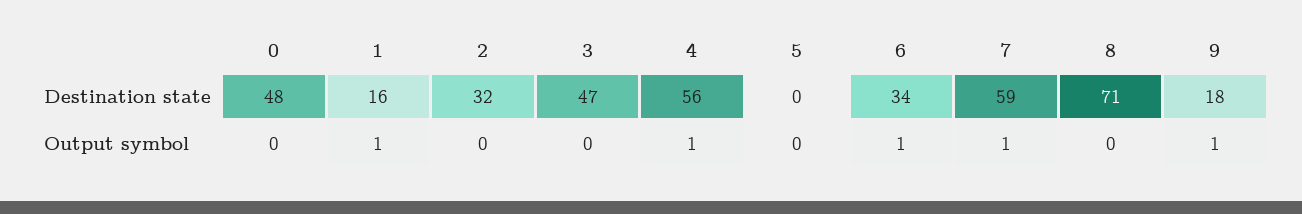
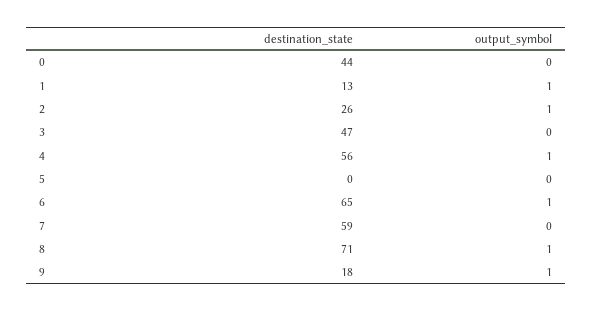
  {
    "0": {
-     "Destination state": 48,
+     "Destination state": 44,
      "Output symbol": 0
    },
    "1": {
-     "Destination state": 16,
+     "Destination state": 13,
      "Output symbol": 1
    },
    "2": {
-     "Destination state": 32,
+     "Destination state": 26,
-     "Output symbol": 0
+     "Output symbol": 1
    },
    "3": {
      "Destination state": 47,
      "Output symbol": 0
    },
    "4": {
      "Destination state": 56,
      "Output symbol": 1
    },
    "5": {
      "Destination state": 0,
      "Output symbol": 0
    },
    "6": {
-     "Destination state": 34,
+     "Destination state": 65,
      "Output symbol": 1
    },
    "7": {
      "Destination state": 59,
-     "Output symbol": 1
+     "Output symbol": 0
    },
    "8": {
      "Destination state": 71,
-     "Output symbol": 0
+     "Output symbol": 1
    },
    "9": {
      "Destination state": 18,
      "Output symbol": 1
    }
  }

